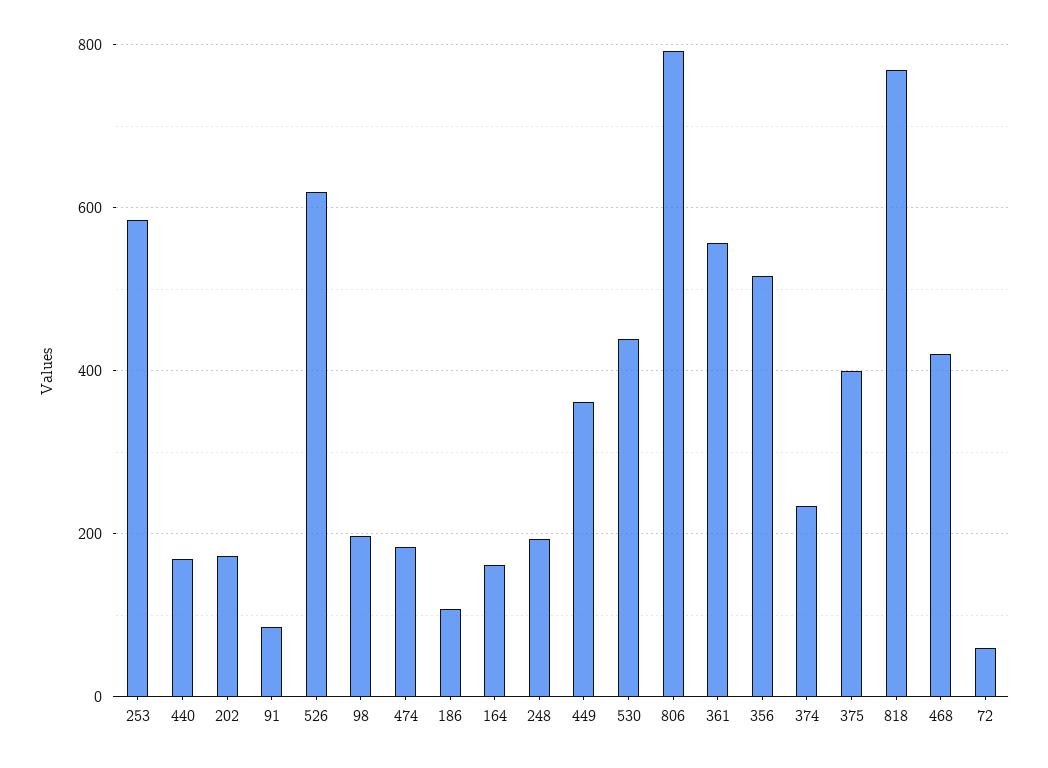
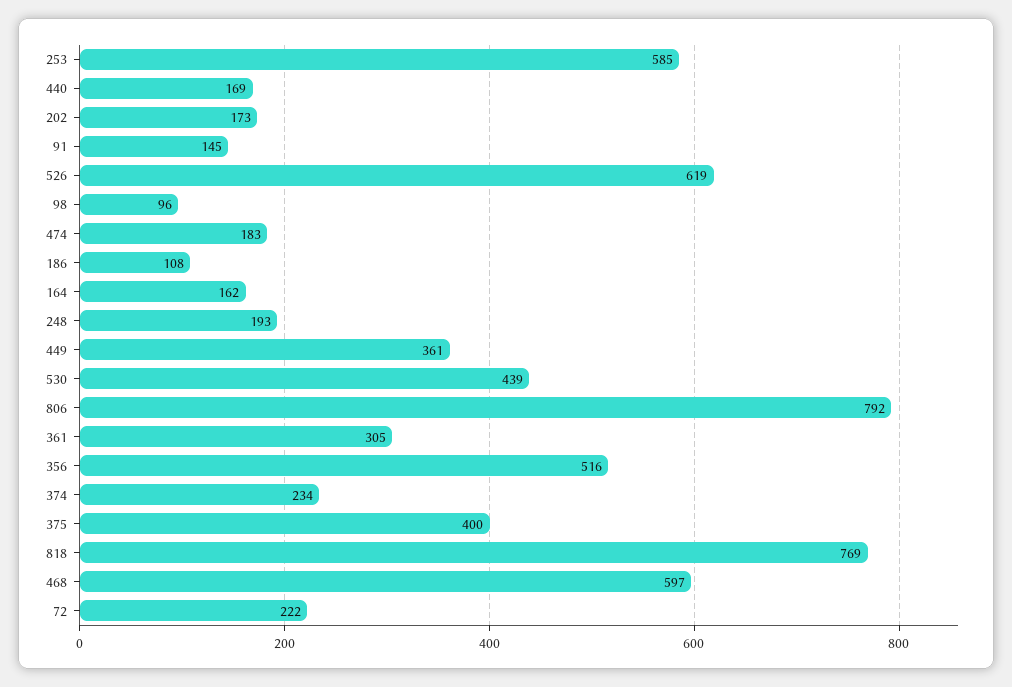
  {
    "253": 585,
    "440": 169,
    "202": 173,
-   "91": 80,
+   "91": 145,
    "526": 619,
-   "98": 200,
+   "98": 96,
    "474": 183,
    "186": 108,
    "164": 162,
    "248": 193,
    "449": 361,
    "530": 439,
    "806": 792,
-   "361": 560,
+   "361": 305,
    "356": 516,
    "374": 234,
    "375": 400,
    "818": 769,
-   "468": 420,
+   "468": 597,
-   "72": 60
+   "72": 222
  }

